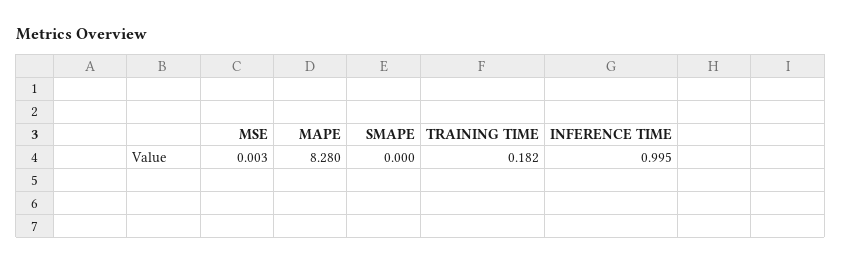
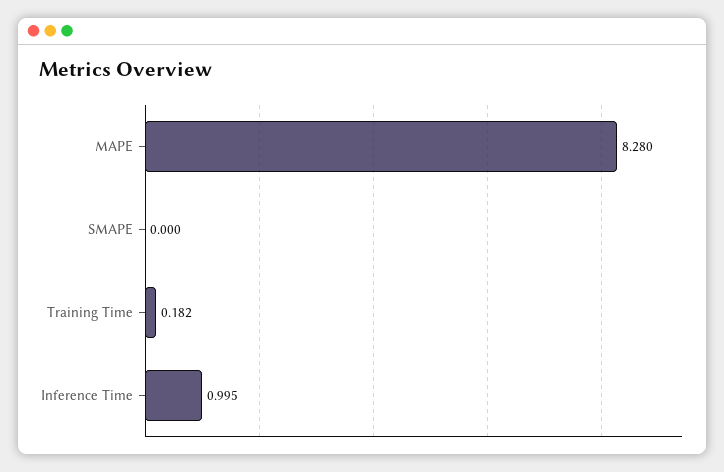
  {
-   "MSE": 0.003,
    "MAPE": 8.28,
    "SMAPE": 0,
    "TRAINING TIME": 0.182,
    "INFERENCE TIME": 0.995
  }

